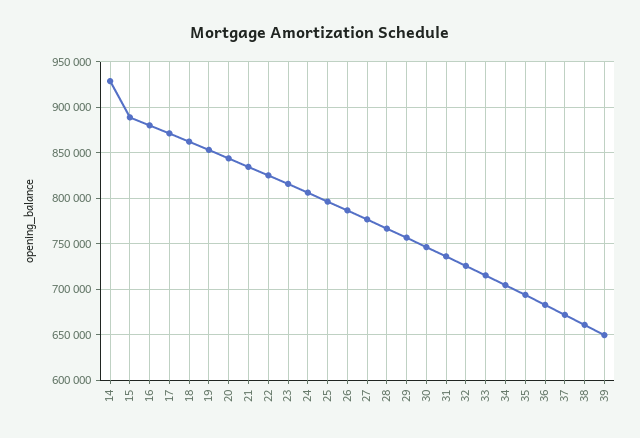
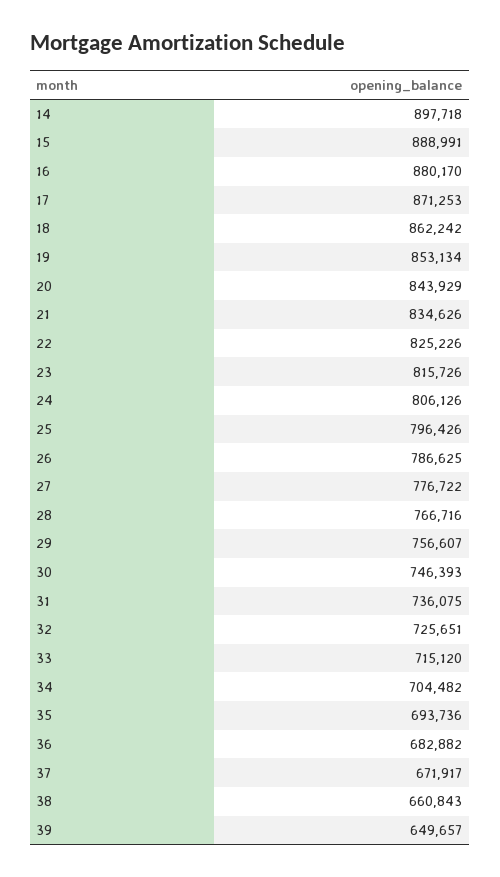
  {
-   "14": 930000,
+   "14": 897718,
    "15": 888991,
    "16": 880170,
    "17": 871253,
    "18": 862242,
    "19": 853134,
    "20": 843929,
    "21": 834626,
    "22": 825226,
    "23": 815726,
    "24": 806126,
    "25": 796426,
    "26": 786625,
    "27": 776722,
    "28": 766716,
    "29": 756607,
    "30": 746393,
    "31": 736075,
    "32": 725651,
    "33": 715120,
    "34": 704482,
    "35": 693736,
    "36": 682882,
    "37": 671917,
    "38": 660843,
    "39": 649657
  }

